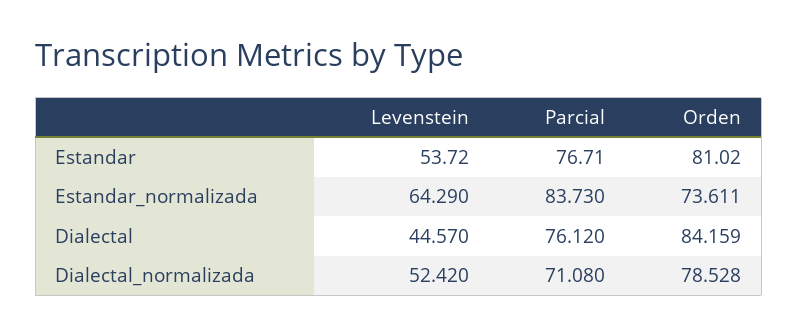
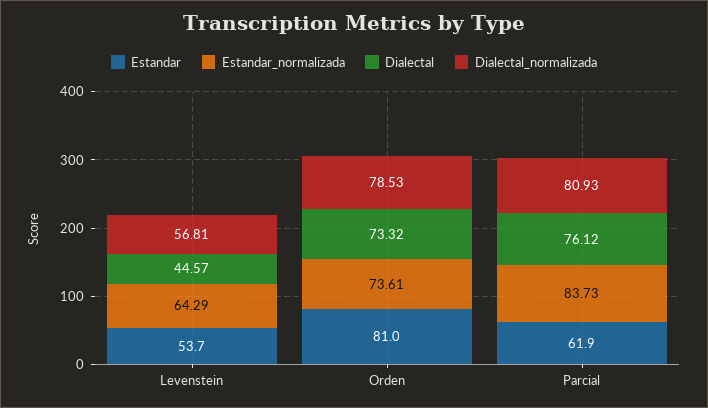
  {
    "Estandar": {
      "Levenstein": 53.72,
-     "Parcial": 76.71,
+     "Parcial": 61.9,
      "Orden": 81.02
    },
    "Estandar_normalizada": {
      "Levenstein": 64.29,
      "Parcial": 83.73,
      "Orden": 73.611
    },
    "Dialectal": {
      "Levenstein": 44.57,
      "Parcial": 76.12,
-     "Orden": 84.159
+     "Orden": 73.32
    },
    "Dialectal_normalizada": {
-     "Levenstein": 52.42,
+     "Levenstein": 56.81,
-     "Parcial": 71.08,
+     "Parcial": 80.93,
      "Orden": 78.528
    }
  }

